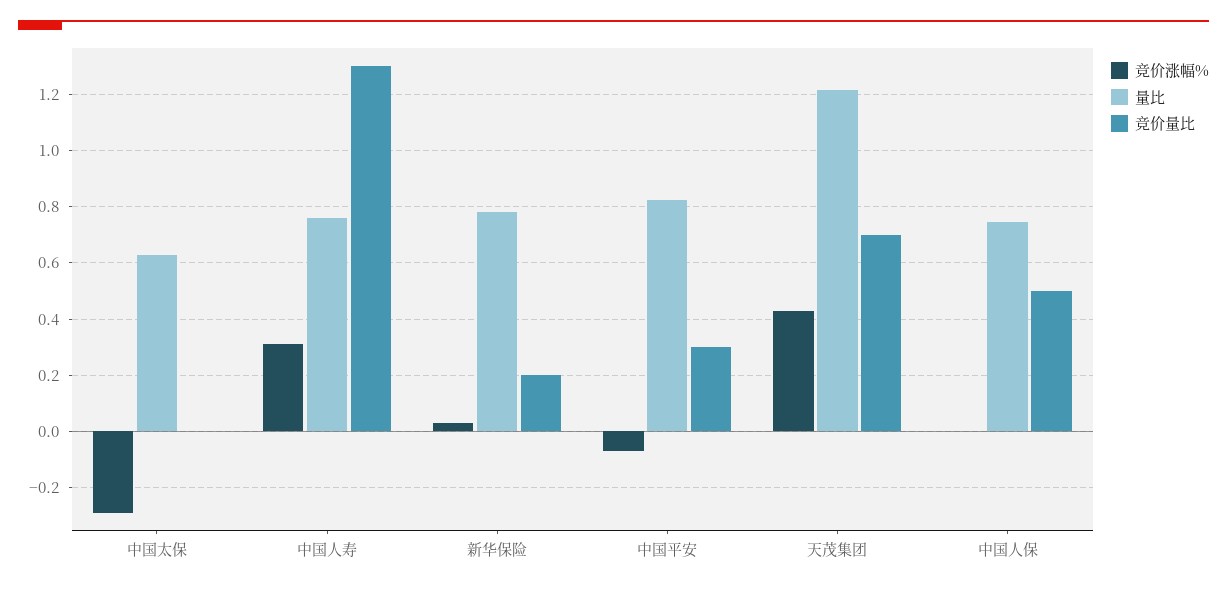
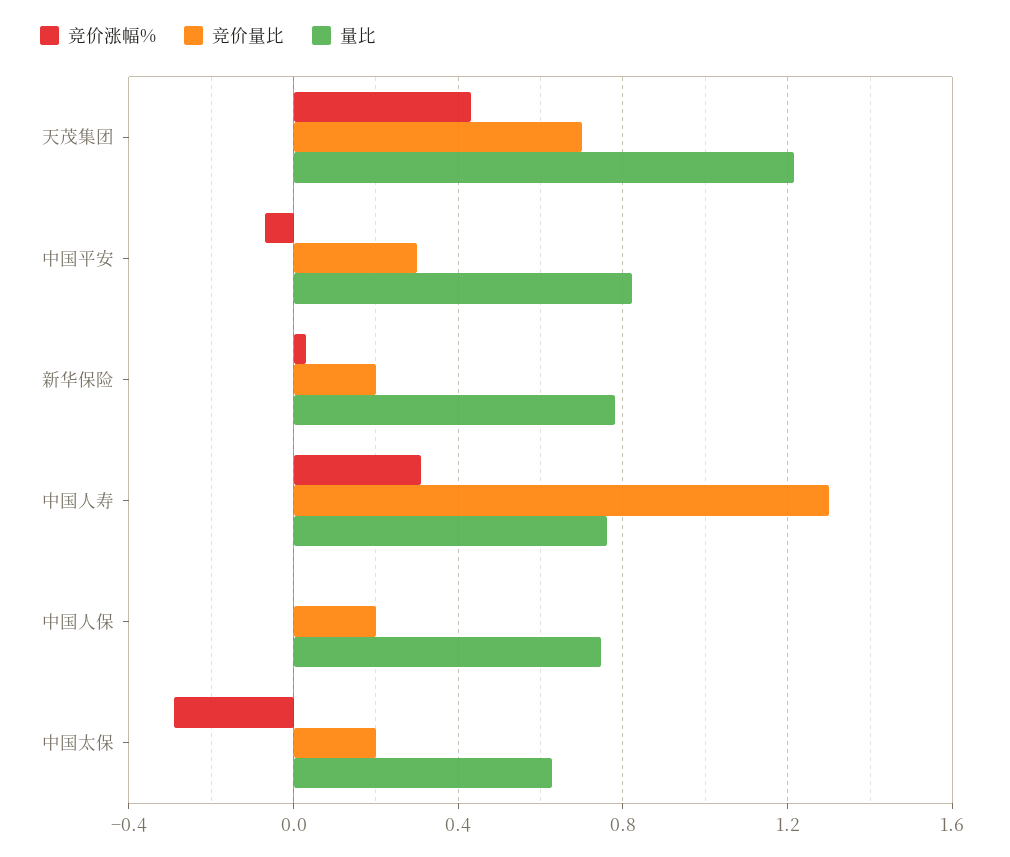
  {
    "竞价涨幅%": {
      "中国太保": -0.3,
      "中国人寿": 0.3,
      "新华保险": 0.025,
      "中国平安": -0.075,
      "天茂集团": 0.425,
      "中国人保": 0
    },
    "量比": {
      "中国太保": 0.625,
      "中国人寿": 0.75,
      "新华保险": 0.775,
      "中国平安": 0.825,
      "天茂集团": 1.225,
      "中国人保": 0.75
    },
    "竞价量比": {
-     "中国太保": 0,
+     "中国太保": 0.2,
      "中国人寿": 1.3,
      "新华保险": 0.2,
      "中国平安": 0.3,
      "天茂集团": 0.7,
-     "中国人保": 0.5
+     "中国人保": 0.2
    }
  }

